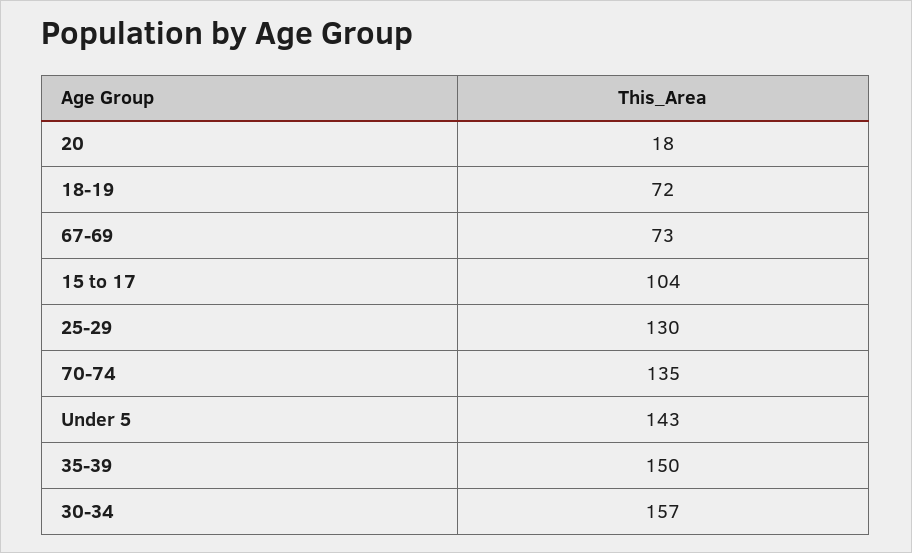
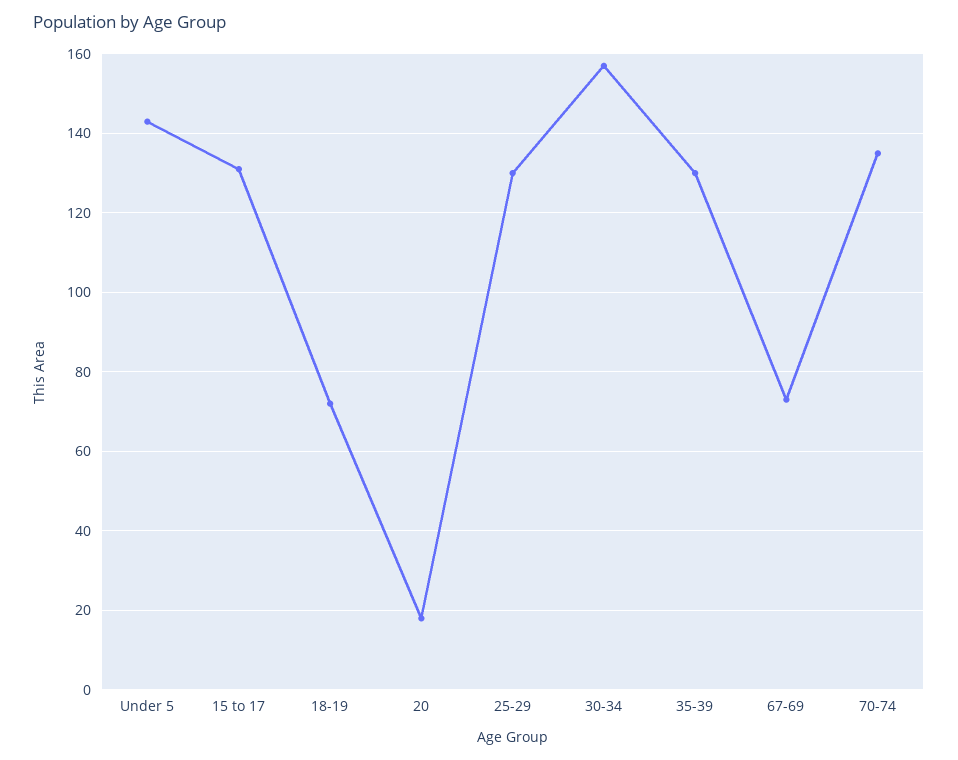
  {
    "20": 18,
    "18-19": 72,
    "67-69": 73,
-   "15 to 17": 104,
+   "15 to 17": 130,
    "25-29": 130,
    "70-74": 135,
    "Under 5": 143,
-   "35-39": 150,
+   "35-39": 130,
    "30-34": 157
  }

